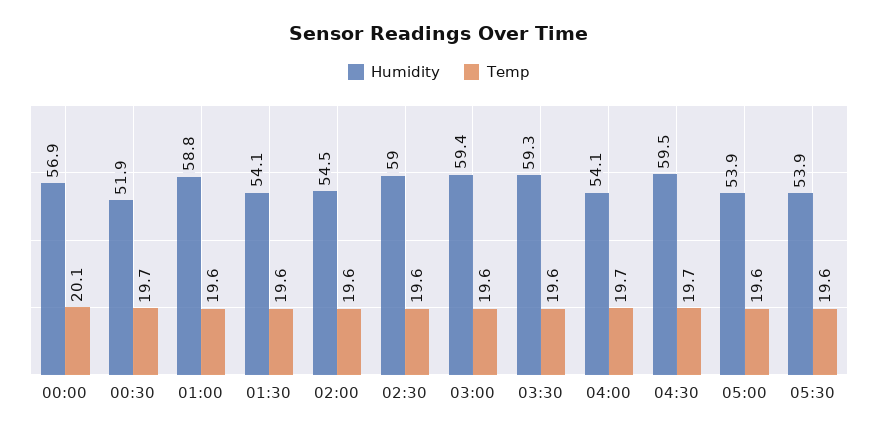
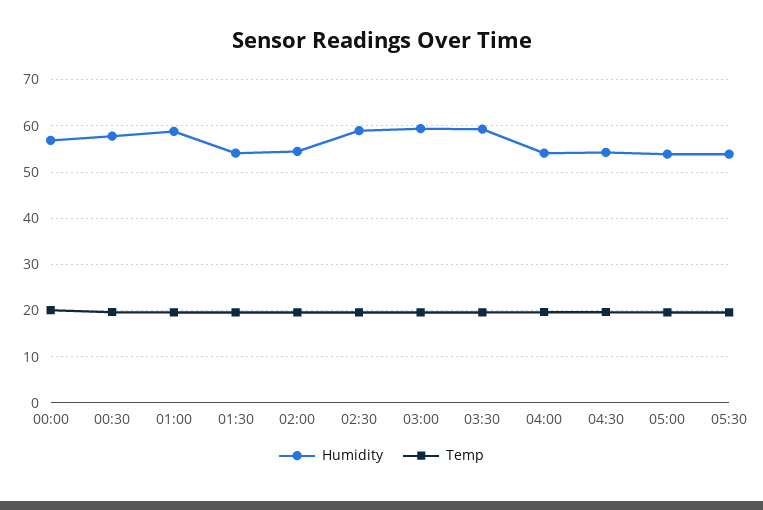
  {
    "Humidity": {
      "00:00": 56.9,
-     "00:30": 51.9,
+     "00:30": 58,
      "01:00": 58.8,
      "01:30": 54.1,
      "02:00": 54.5,
      "02:30": 59,
      "03:00": 59.4,
      "03:30": 59.3,
      "04:00": 54.1,
-     "04:30": 59.5,
+     "04:30": 54,
      "05:00": 53.9,
      "05:30": 53.9
    },
    "Temp": {
      "00:00": 20.1,
      "00:30": 19.7,
      "01:00": 19.6,
      "01:30": 19.6,
      "02:00": 19.6,
      "02:30": 19.6,
      "03:00": 19.6,
      "03:30": 19.6,
      "04:00": 19.7,
      "04:30": 19.7,
      "05:00": 19.6,
      "05:30": 19.6
    }
  }

